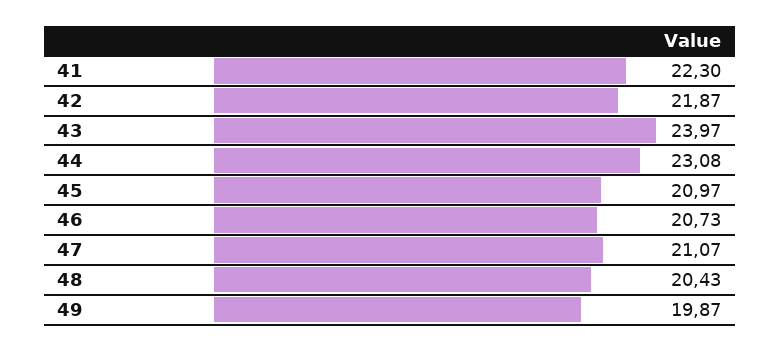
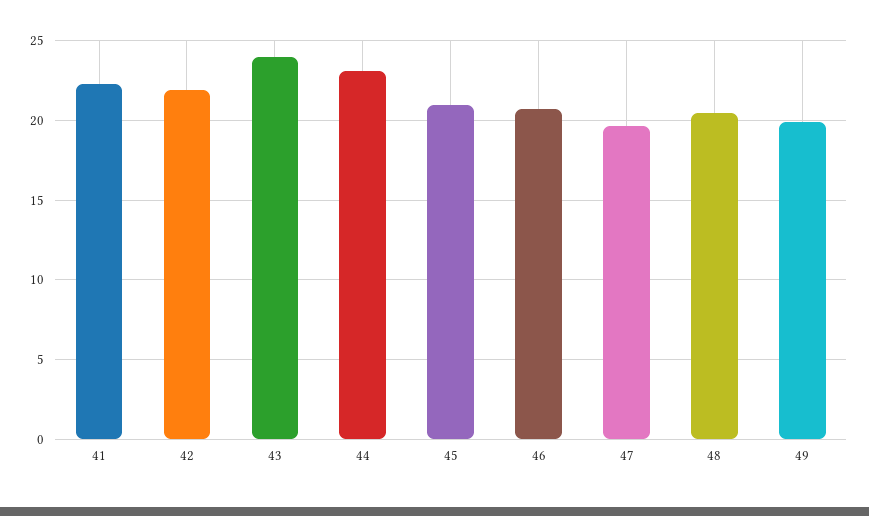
  {
    "41": 22.3,
    "42": 21.87,
    "43": 23.97,
    "44": 23.08,
    "45": 20.97,
    "46": 20.73,
-   "47": 21.07,
+   "47": 19.5,
    "48": 20.43,
    "49": 19.87
  }

